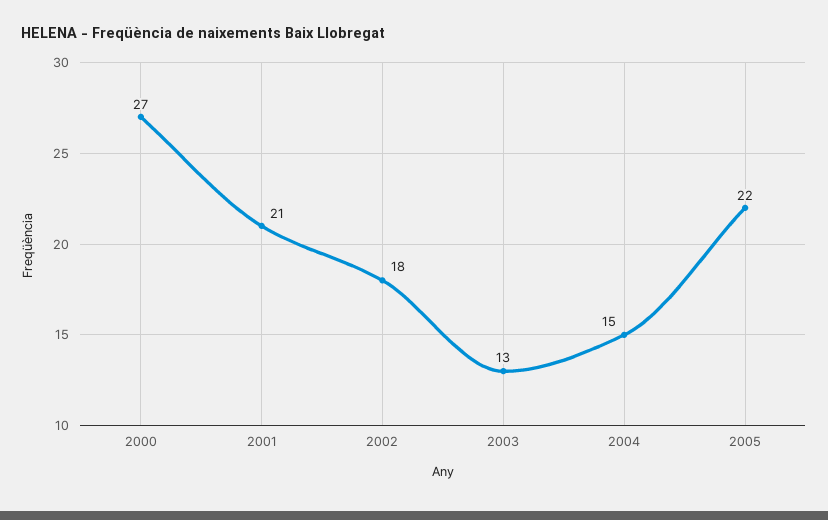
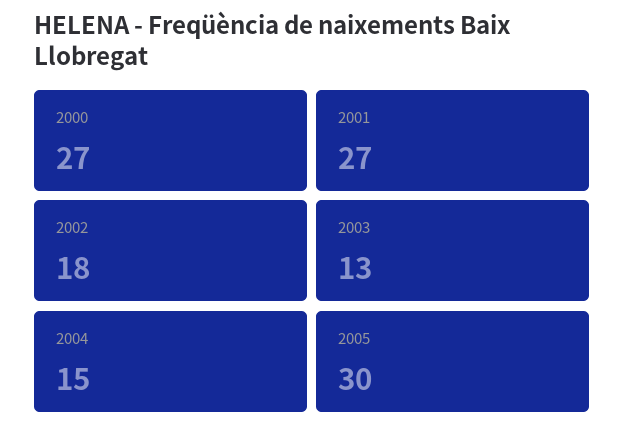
  {
    "2000": 27,
-   "2001": 21,
+   "2001": 27,
    "2002": 18,
    "2003": 13,
    "2004": 15,
-   "2005": 22
+   "2005": 30
  }

